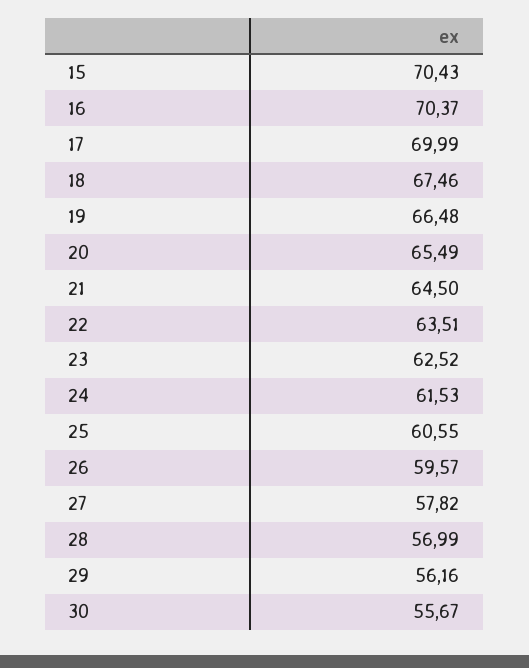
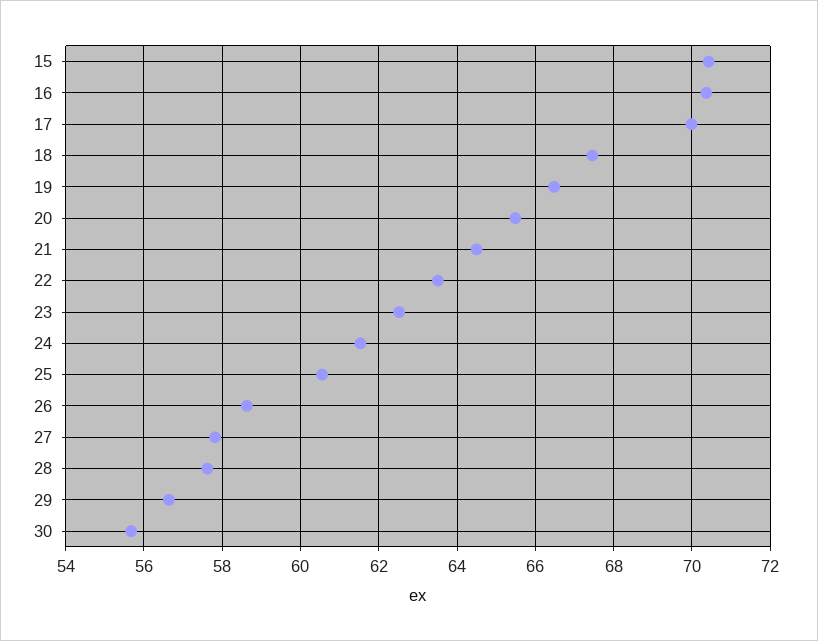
  {
    "15": 70.43,
    "16": 70.37,
    "17": 69.99,
    "18": 67.46,
    "19": 66.48,
    "20": 65.49,
    "21": 64.5,
    "22": 63.51,
    "23": 62.52,
    "24": 61.53,
    "25": 60.55,
-   "26": 59.57,
+   "26": 58.6,
    "27": 57.82,
-   "28": 56.99,
+   "28": 57.6,
-   "29": 56.16,
+   "29": 56.6,
    "30": 55.67
  }

